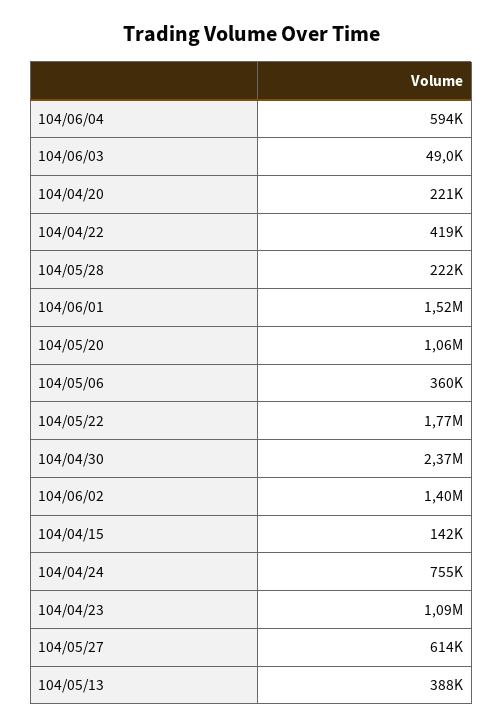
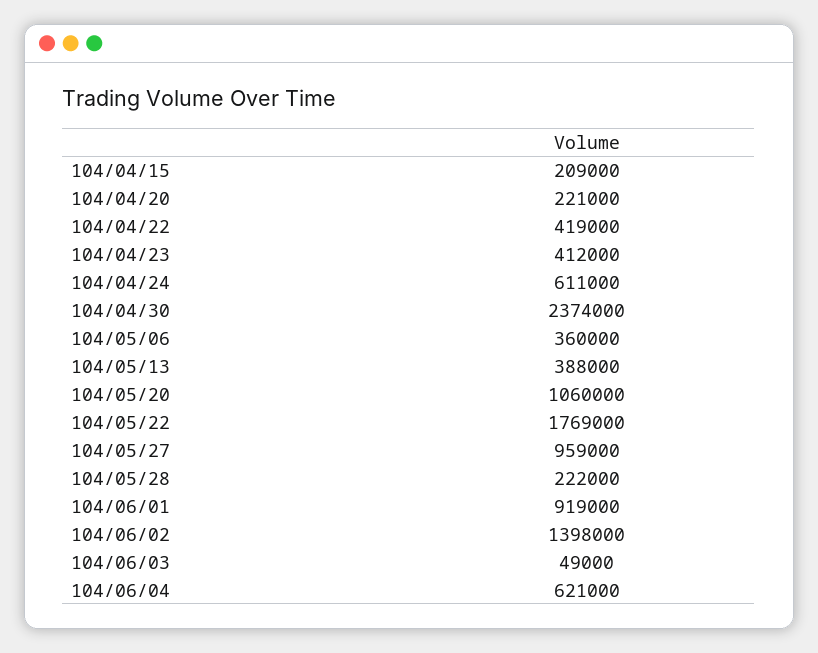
  {
-   "104/06/04": 594000,
+   "104/06/04": 621000,
    "104/06/03": 49000,
    "104/04/20": 221000,
    "104/04/22": 419000,
    "104/05/28": 222000,
-   "104/06/01": 1520000,
+   "104/06/01": 919000,
    "104/05/20": 1060000,
    "104/05/06": 360000,
    "104/05/22": 1769000,
    "104/04/30": 2374000,
    "104/06/02": 1398000,
-   "104/04/15": 142000,
+   "104/04/15": 209000,
-   "104/04/24": 755000,
+   "104/04/24": 611000,
-   "104/04/23": 1090000,
+   "104/04/23": 412000,
-   "104/05/27": 614000,
+   "104/05/27": 959000,
    "104/05/13": 388000
  }

